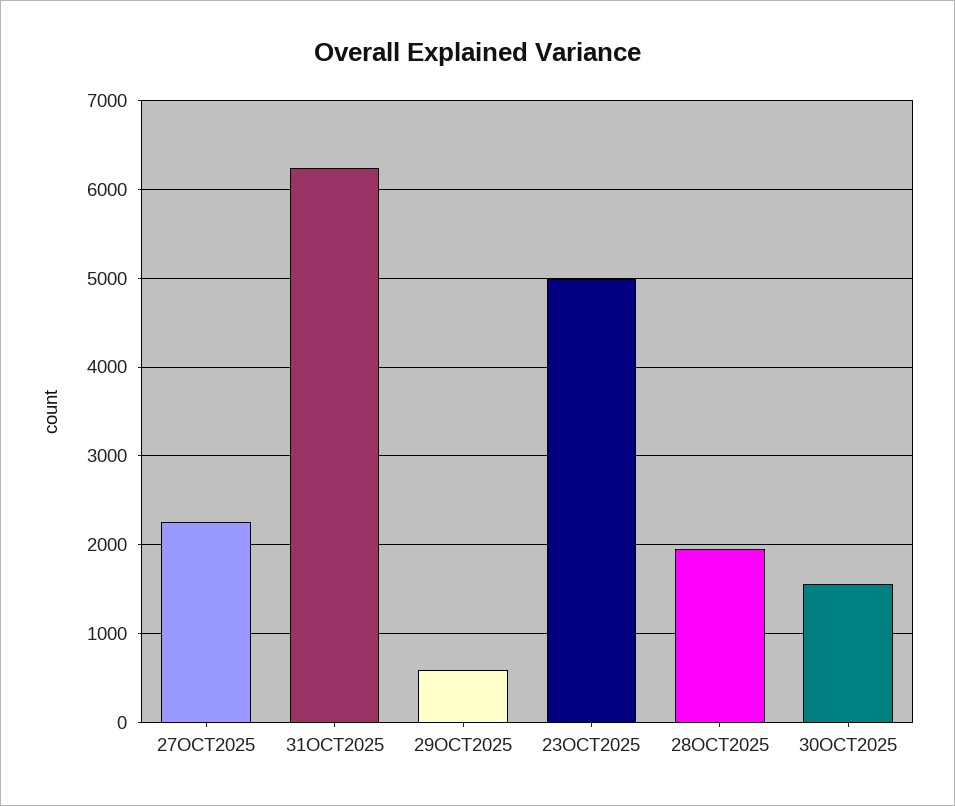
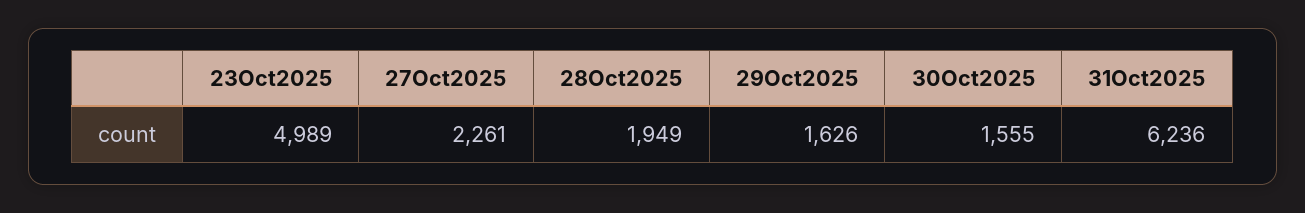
  {
    "27OCT2025": 2261,
    "31OCT2025": 6236,
-   "29OCT2025": 600,
+   "29OCT2025": 1626,
    "23OCT2025": 4989,
    "28OCT2025": 1949,
    "30OCT2025": 1555
  }

